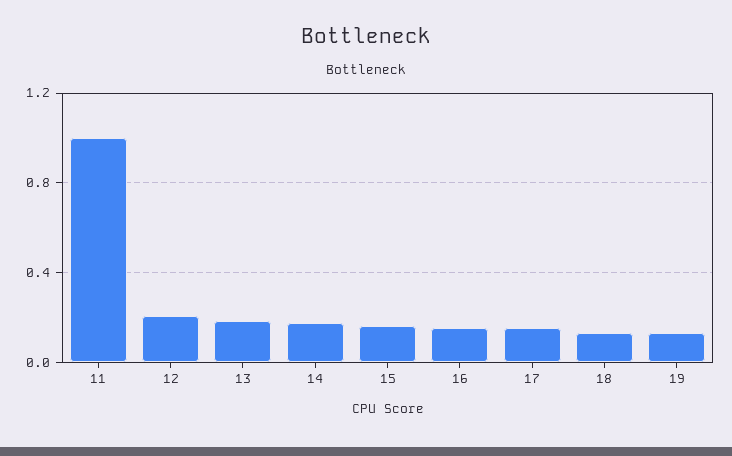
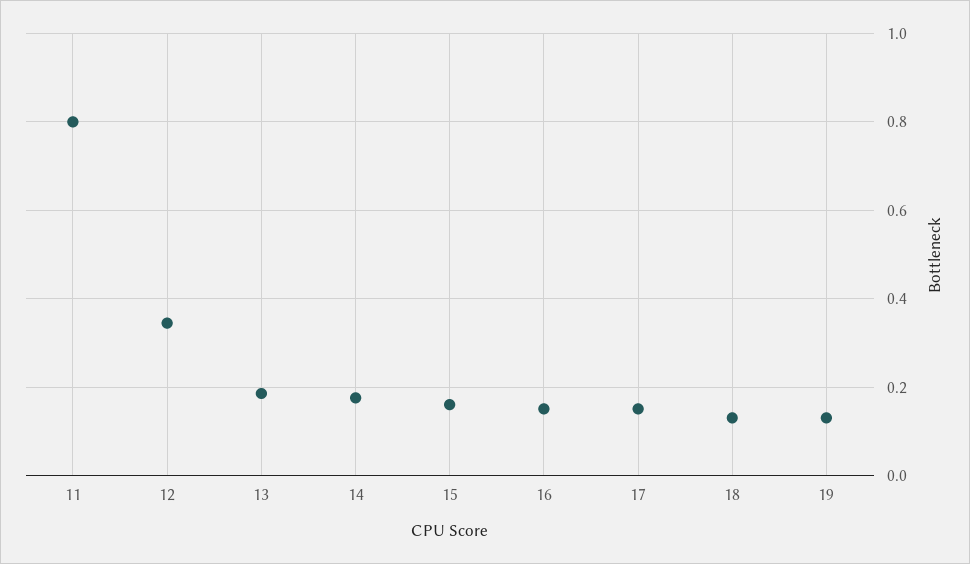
  {
-   "11": 1,
+   "11": 0.8,
-   "12": 0.2,
+   "12": 0.34,
    "13": 0.18,
    "14": 0.18,
    "15": 0.16,
    "16": 0.16,
    "17": 0.16,
    "18": 0.14,
    "19": 0.14
  }

